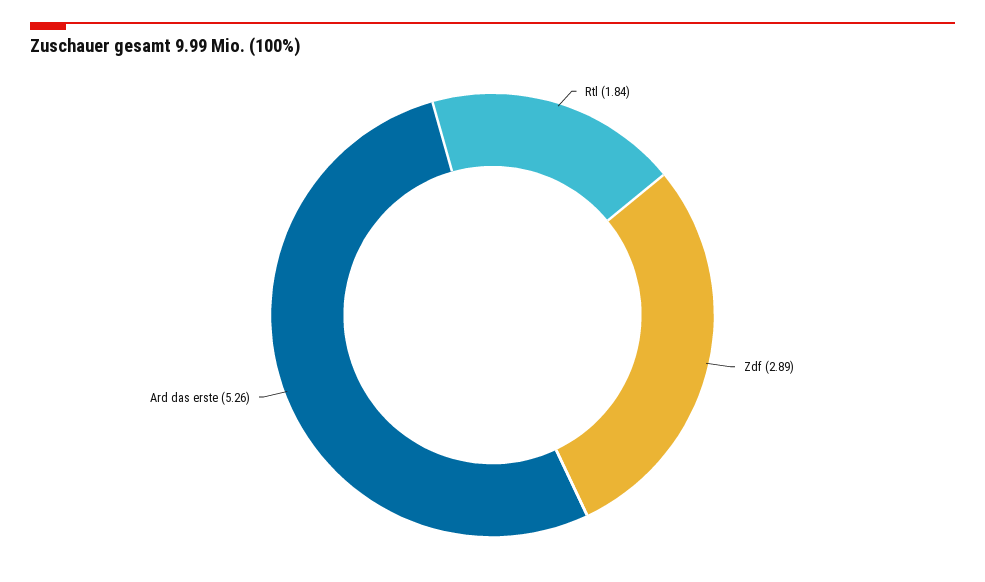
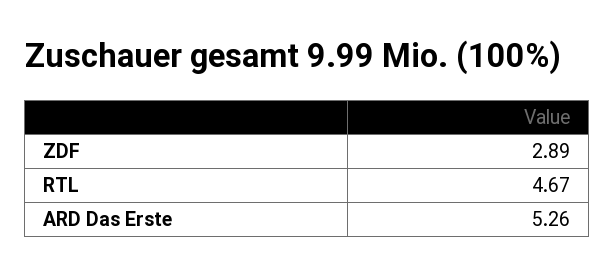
  {
-   "Rtl": 1.84,
+   "Rtl": 4.67,
    "Zdf": 2.89,
    "Ard das erste": 5.26
  }

